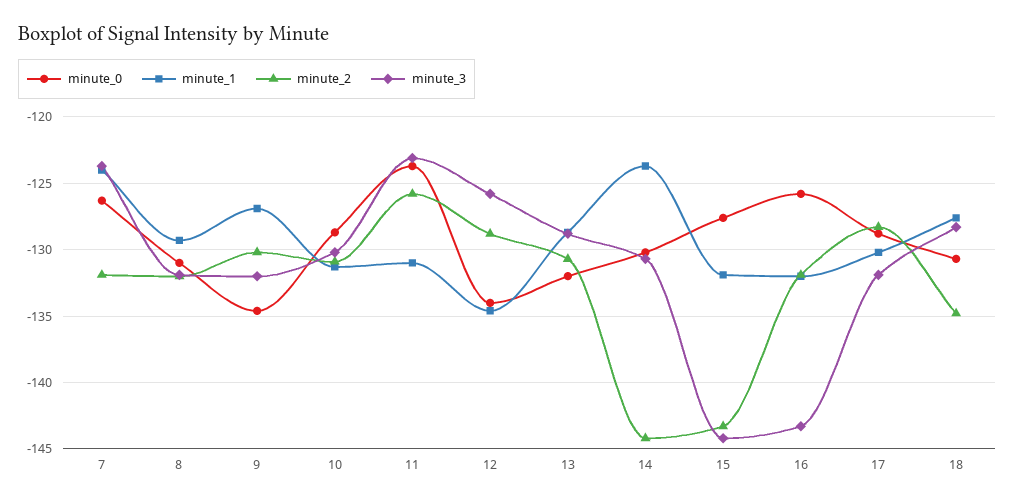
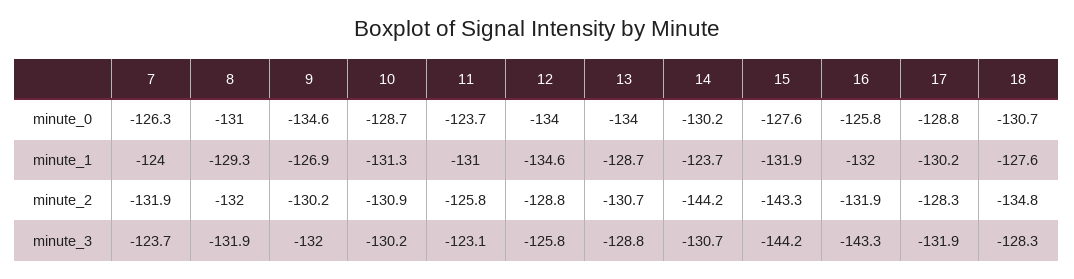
  {
    "minute_0": {
      "7": -126.3,
      "8": -131,
      "9": -134.6,
      "10": -128.7,
      "11": -123.7,
      "12": -134,
-     "13": -132,
+     "13": -134,
      "14": -130.2,
      "15": -127.6,
      "16": -125.8,
      "17": -128.8,
      "18": -130.7
    },
    "minute_1": {
      "7": -124,
      "8": -129.3,
      "9": -126.9,
      "10": -131.3,
      "11": -131,
      "12": -134.6,
      "13": -128.7,
      "14": -123.7,
      "15": -131.9,
      "16": -132,
      "17": -130.2,
      "18": -127.6
    },
    "minute_2": {
      "7": -131.9,
      "8": -132,
      "9": -130.2,
      "10": -130.9,
      "11": -125.8,
      "12": -128.8,
      "13": -130.7,
      "14": -144.2,
      "15": -143.3,
      "16": -131.9,
      "17": -128.3,
      "18": -134.8
    },
    "minute_3": {
      "7": -123.7,
      "8": -131.9,
      "9": -132,
      "10": -130.2,
      "11": -123.1,
      "12": -125.8,
      "13": -128.8,
      "14": -130.7,
      "15": -144.2,
      "16": -143.3,
      "17": -131.9,
      "18": -128.3
    }
  }

